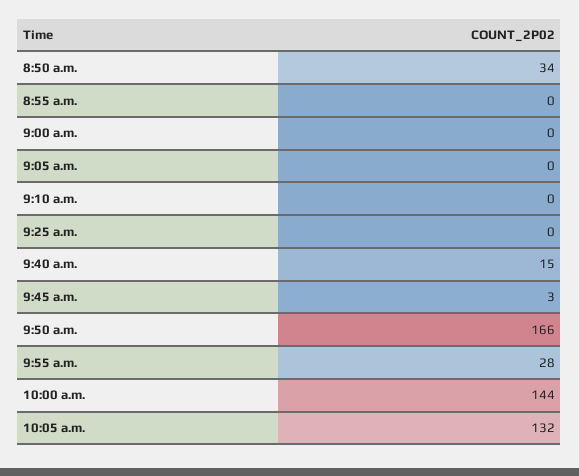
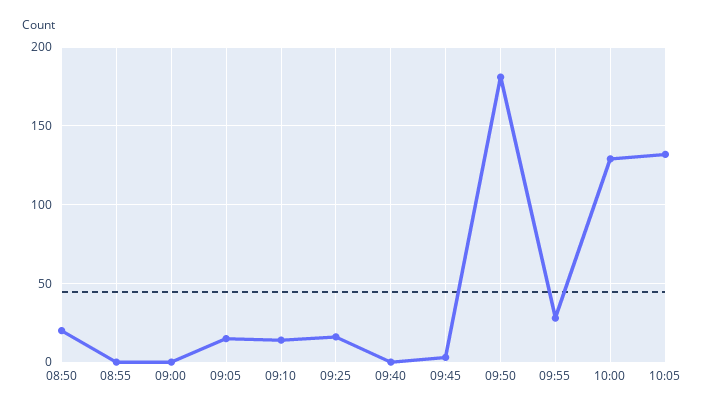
  {
-   "8:50 a.m.": 34,
+   "8:50 a.m.": 20,
    "8:55 a.m.": 0,
    "9:00 a.m.": 0,
-   "9:05 a.m.": 0,
+   "9:05 a.m.": 15,
-   "9:10 a.m.": 0,
+   "9:10 a.m.": 15,
-   "9:25 a.m.": 0,
+   "9:25 a.m.": 15,
-   "9:40 a.m.": 15,
+   "9:40 a.m.": 0,
    "9:45 a.m.": 3,
-   "9:50 a.m.": 166,
+   "9:50 a.m.": 180,
    "9:55 a.m.": 28,
-   "10:00 a.m.": 144,
+   "10:00 a.m.": 130,
    "10:05 a.m.": 132
  }

